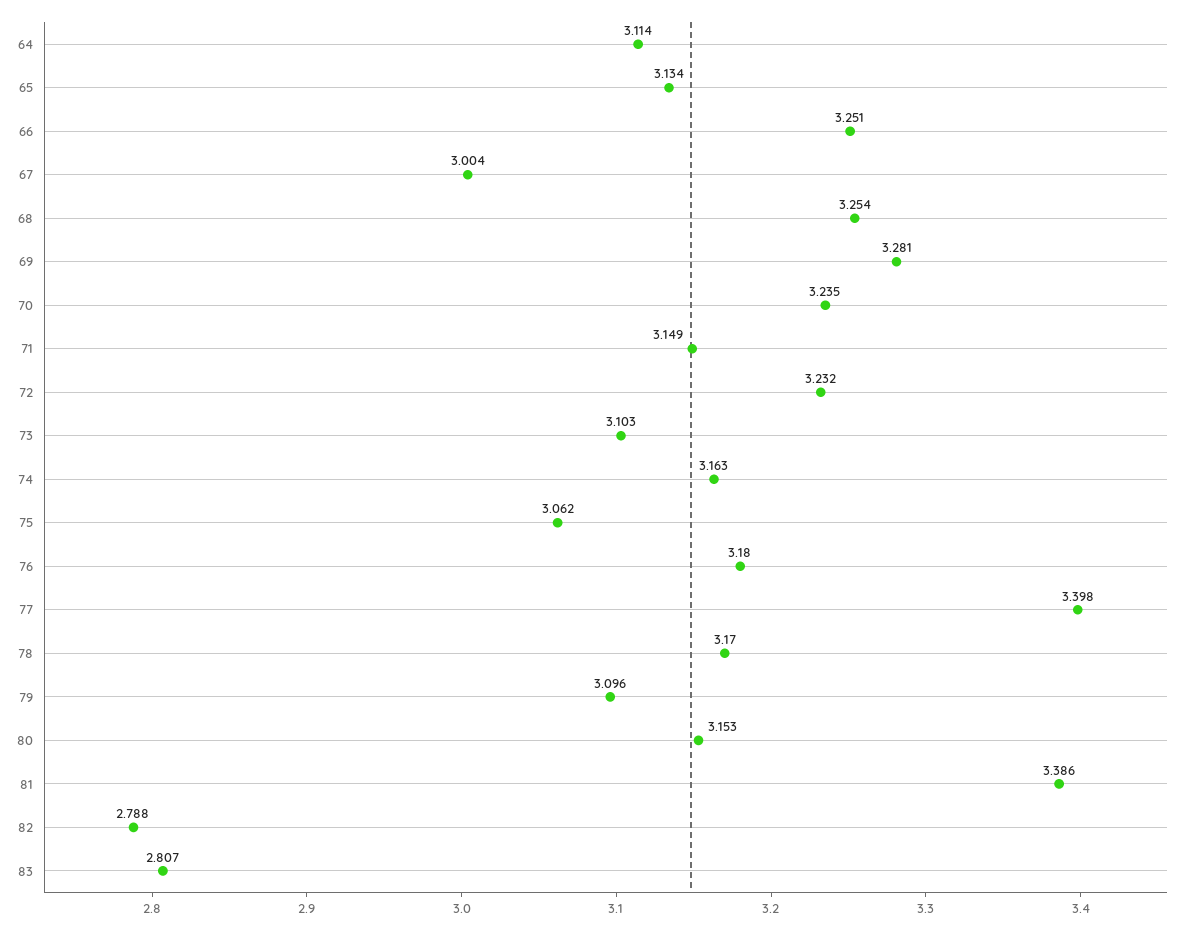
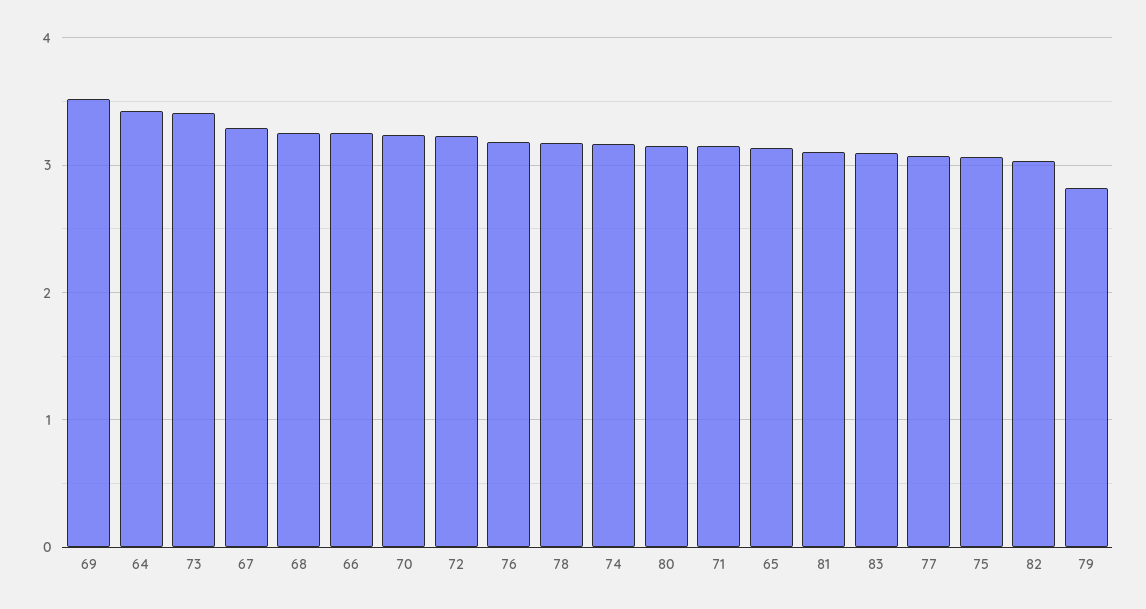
  {
-   "64": 3.114,
+   "64": 3.4,
    "65": 3.134,
    "66": 3.251,
-   "67": 3.004,
+   "67": 3.3,
    "68": 3.254,
-   "69": 3.281,
+   "69": 3.5,
    "70": 3.235,
    "71": 3.149,
    "72": 3.232,
-   "73": 3.103,
+   "73": 3.4,
    "74": 3.163,
    "75": 3.062,
    "76": 3.18,
-   "77": 3.398,
+   "77": 3.1,
    "78": 3.17,
-   "79": 3.096,
+   "79": 2.8,
    "80": 3.153,
-   "81": 3.386,
+   "81": 3.1,
-   "82": 2.788,
+   "82": 3,
-   "83": 2.807
+   "83": 3.1
  }

